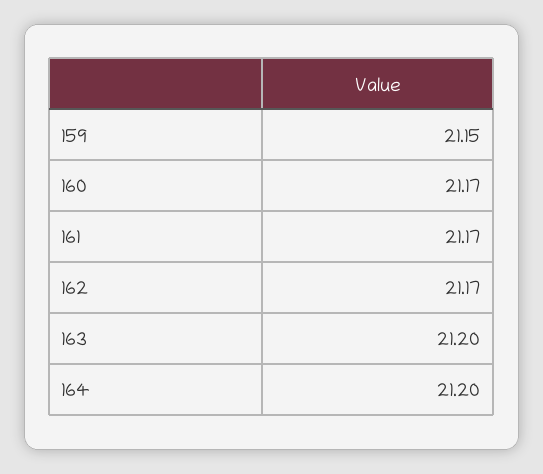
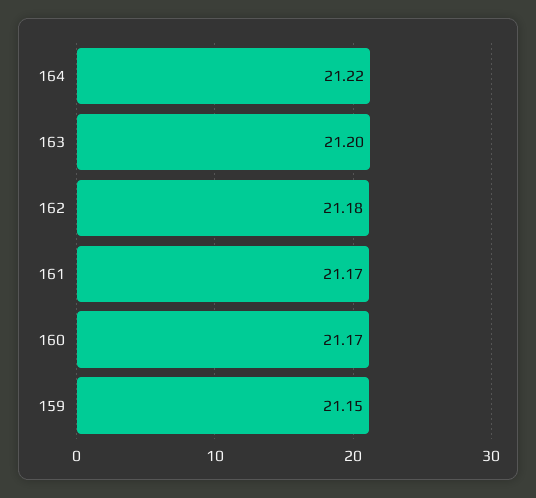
  {
    "159": 21.15,
    "160": 21.17,
    "161": 21.17,
-   "162": 21.17,
+   "162": 21.18,
    "163": 21.2,
-   "164": 21.2
+   "164": 21.22
  }

